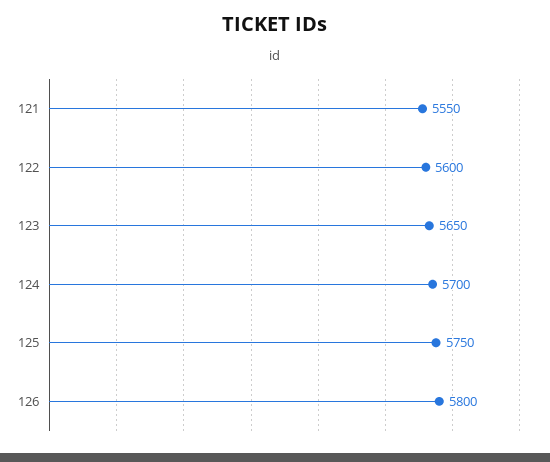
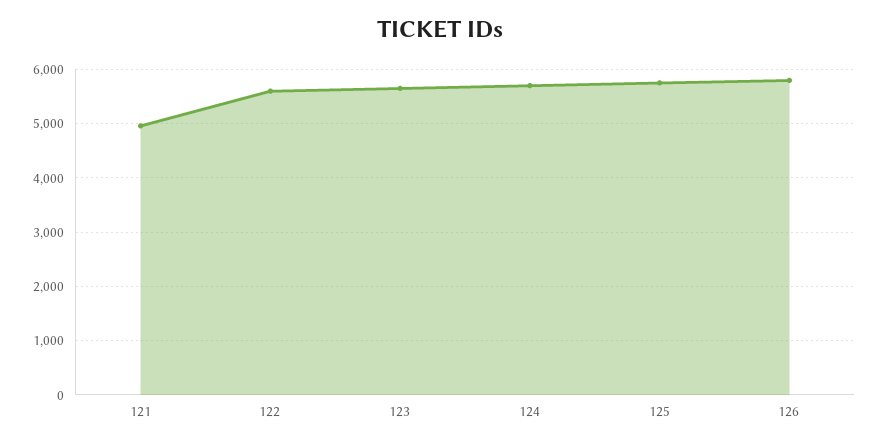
  {
-   "121": 5550,
+   "121": 5000,
    "122": 5600,
    "123": 5650,
    "124": 5700,
    "125": 5750,
    "126": 5800
  }

